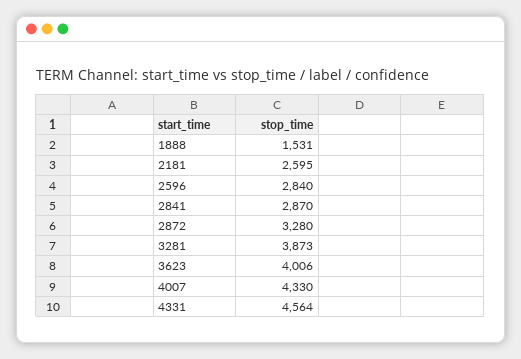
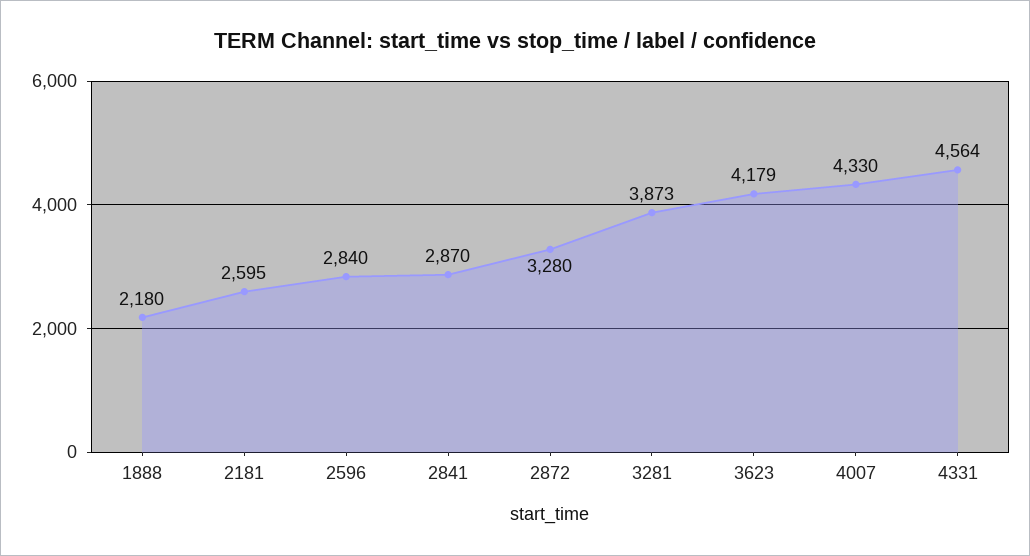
  {
-   "1888": 1531,
+   "1888": 2180,
    "2181": 2595,
    "2596": 2840,
    "2841": 2870,
    "2872": 3280,
    "3281": 3873,
-   "3623": 4006,
+   "3623": 4179,
    "4007": 4330,
    "4331": 4564
  }

